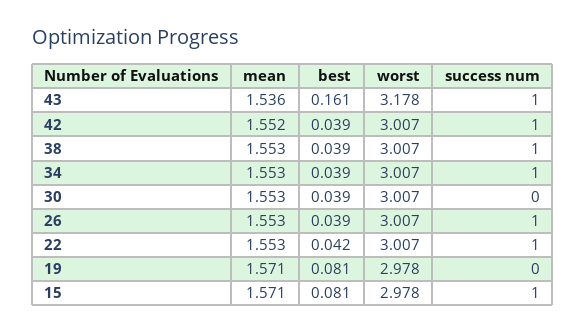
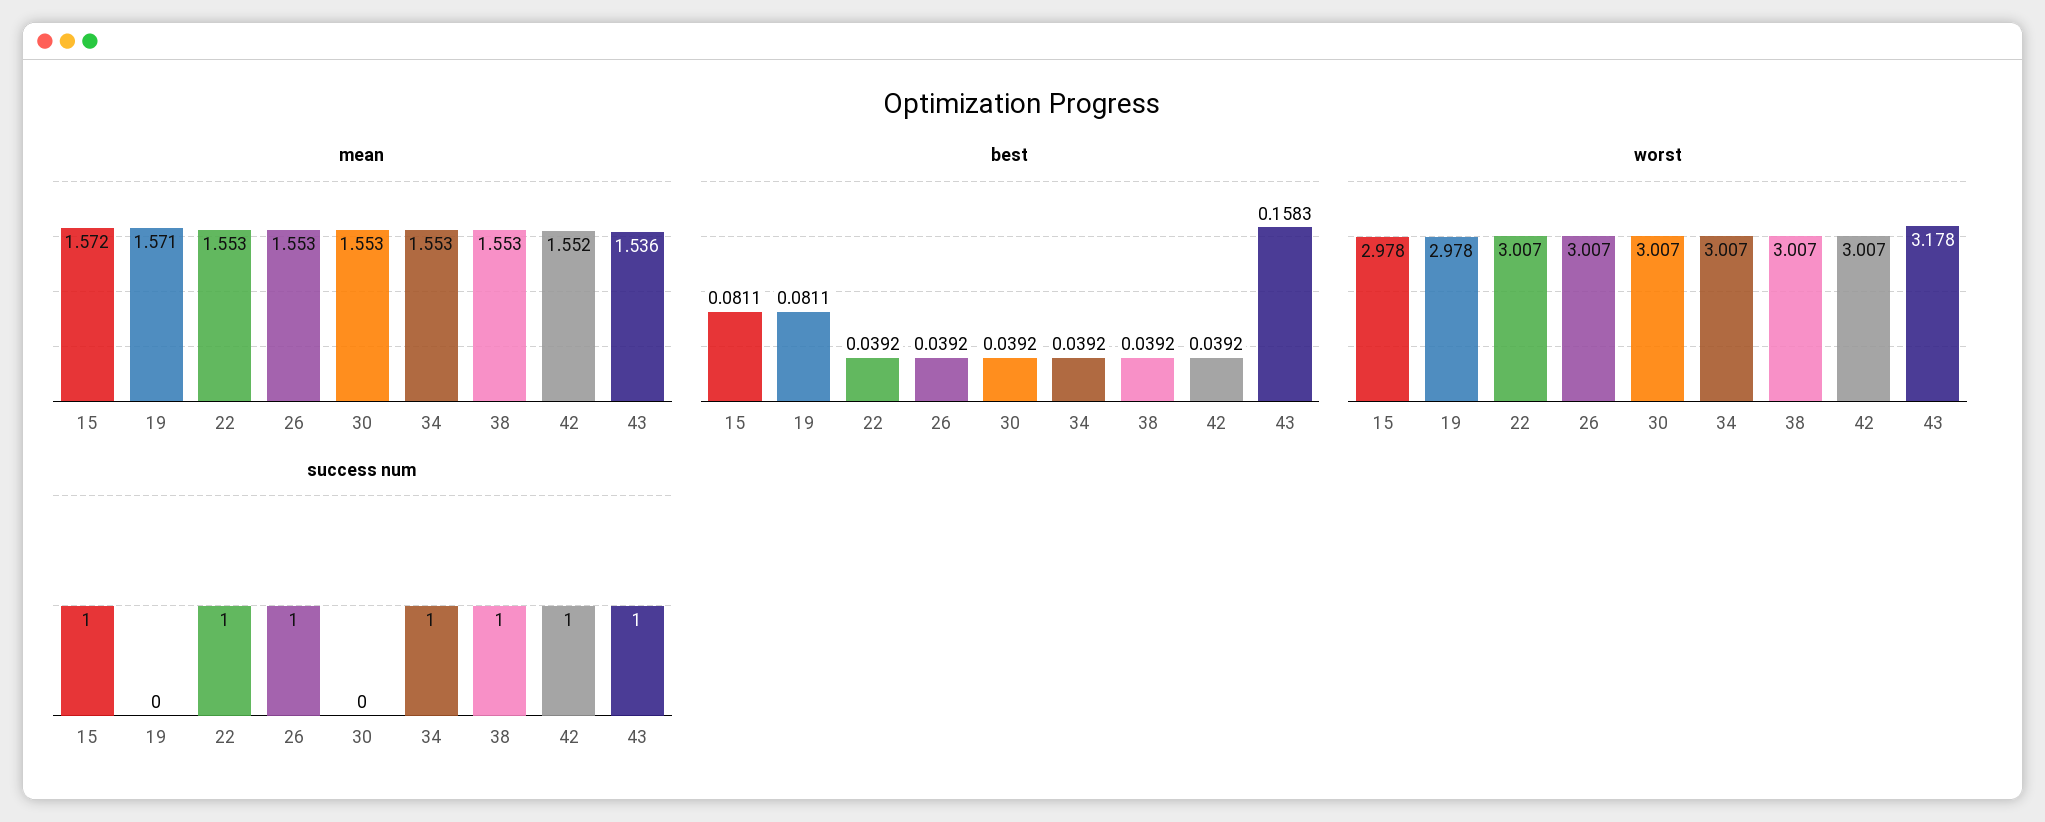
  {
    "mean": {
      "43": 1.536,
      "42": 1.552,
      "38": 1.553,
      "34": 1.553,
      "30": 1.553,
      "26": 1.553,
      "22": 1.553,
      "19": 1.571,
-     "15": 1.571
+     "15": 1.572
    },
    "best": {
-     "43": 0.161,
+     "43": 0.1583,
      "42": 0.0392,
      "38": 0.0392,
      "34": 0.0392,
      "30": 0.0392,
      "26": 0.0392,
-     "22": 0.042,
+     "22": 0.0392,
      "19": 0.0811,
      "15": 0.0811
    },
    "worst": {
      "43": 3.178,
      "42": 3.007,
      "38": 3.007,
      "34": 3.007,
      "30": 3.007,
      "26": 3.007,
      "22": 3.007,
      "19": 2.978,
      "15": 2.978
    },
    "success num": {
      "43": 1,
      "42": 1,
      "38": 1,
      "34": 1,
      "30": 0,
      "26": 1,
      "22": 1,
      "19": 0,
      "15": 1
    }
  }

